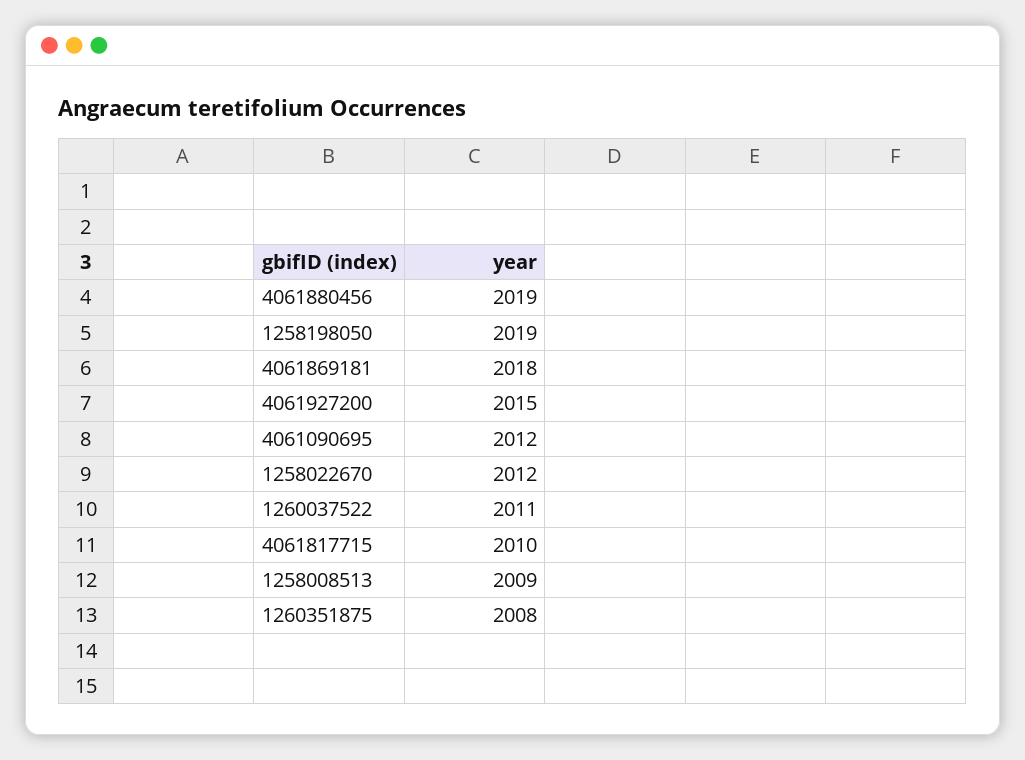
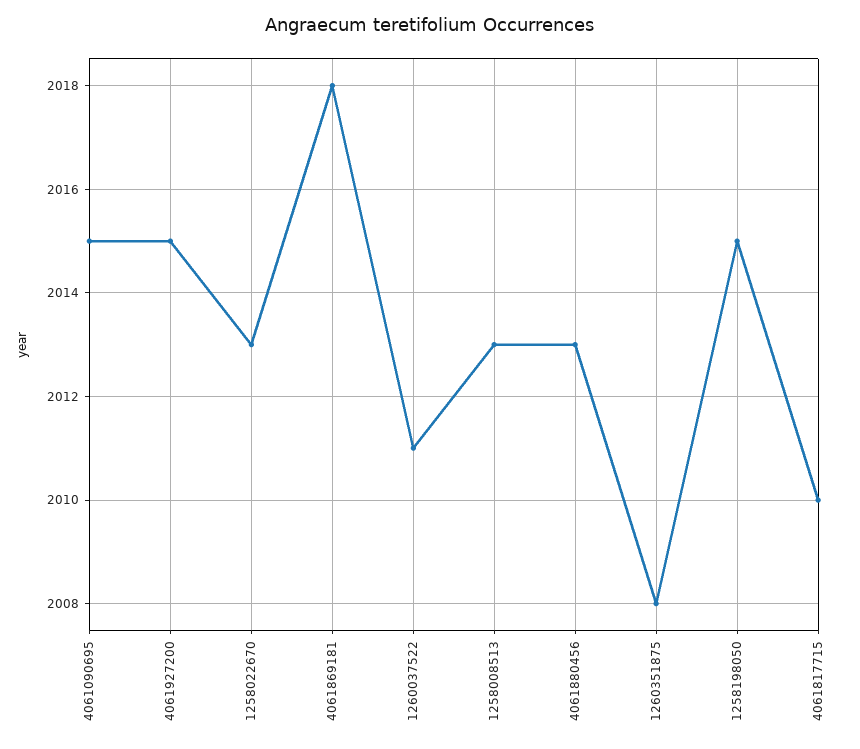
  {
-   "4061880456": 2019,
+   "4061880456": 2013,
-   "1258198050": 2019,
+   "1258198050": 2015,
    "4061869181": 2018,
    "4061927200": 2015,
-   "4061090695": 2012,
+   "4061090695": 2015,
-   "1258022670": 2012,
+   "1258022670": 2013,
    "1260037522": 2011,
    "4061817715": 2010,
-   "1258008513": 2009,
+   "1258008513": 2013,
    "1260351875": 2008
  }

